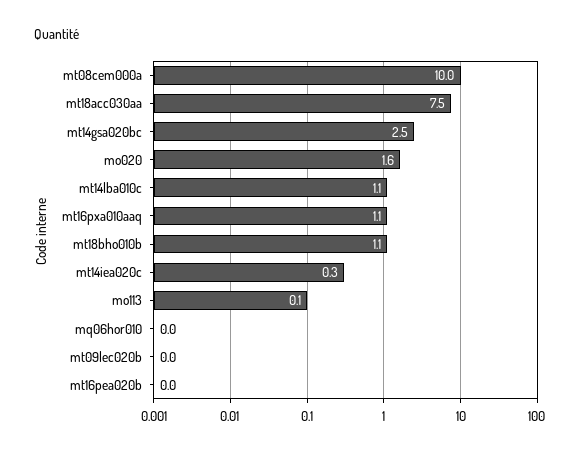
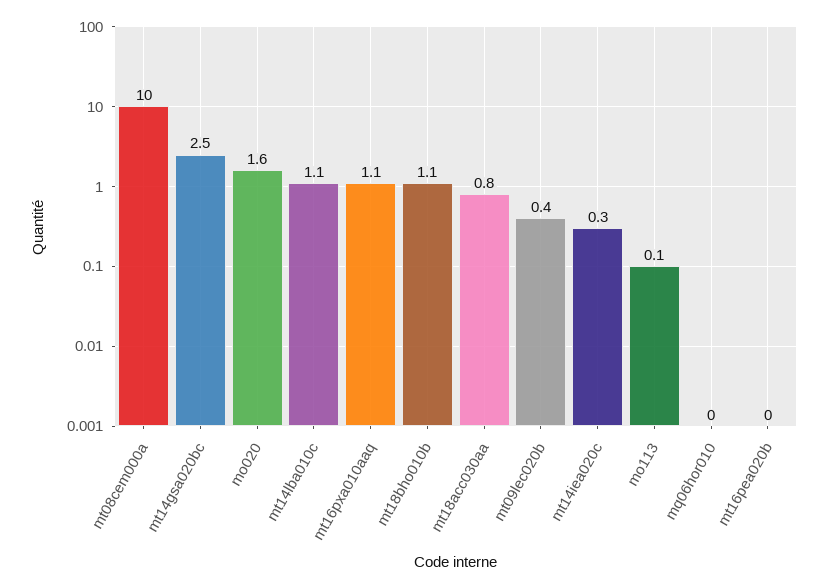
  {
    "mt08cem000a": 10,
-   "mt18acc030aa": 7.5,
+   "mt18acc030aa": 0.8,
    "mt14gsa020bc": 2.5,
    "mo020": 1.6,
    "mt14lba010c": 1.1,
    "mt16pxa010aaq": 1.1,
    "mt18bho010b": 1.1,
    "mt14iea020c": 0.3,
    "mo113": 0.1,
    "mq06hor010": 0,
-   "mt09lec020b": 0,
+   "mt09lec020b": 0.4,
    "mt16pea020b": 0
  }

